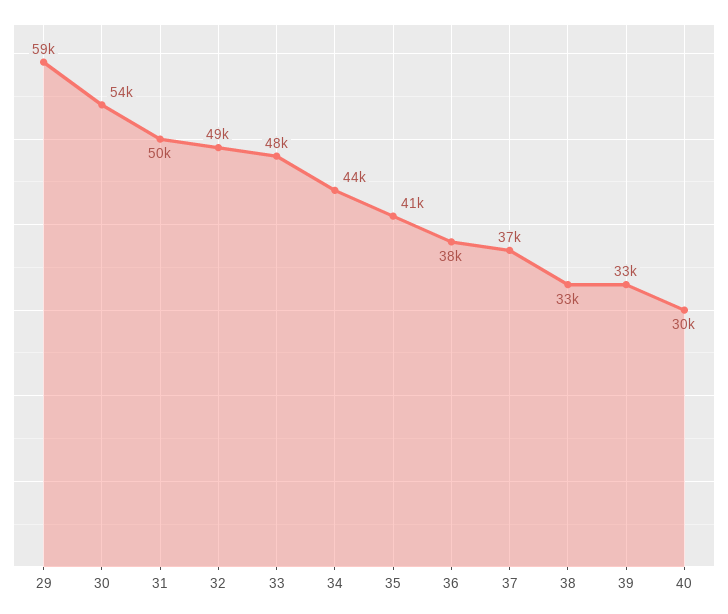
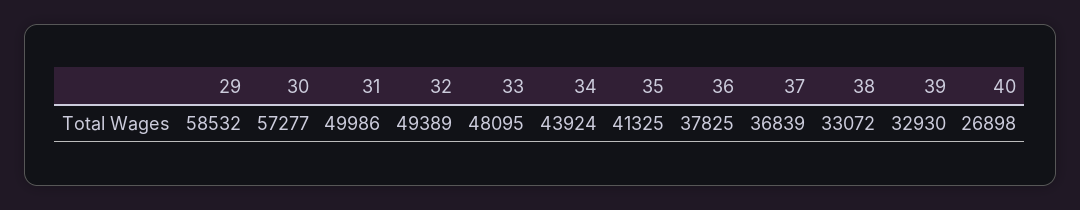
  {
    "29": 58532,
-   "30": 54000,
+   "30": 57277,
    "31": 49986,
    "32": 49389,
    "33": 48095,
    "34": 43924,
    "35": 41325,
    "36": 37825,
    "37": 36839,
    "38": 33072,
    "39": 32930,
-   "40": 30000
+   "40": 26898
  }

